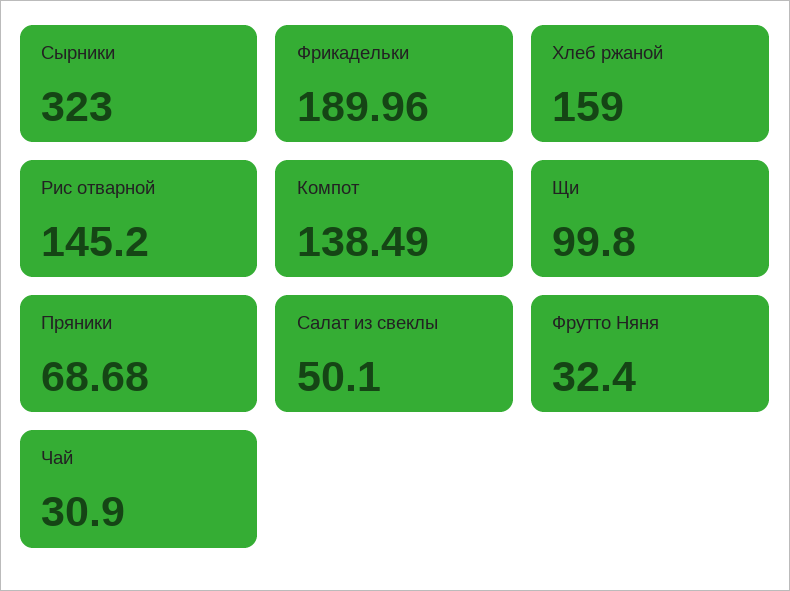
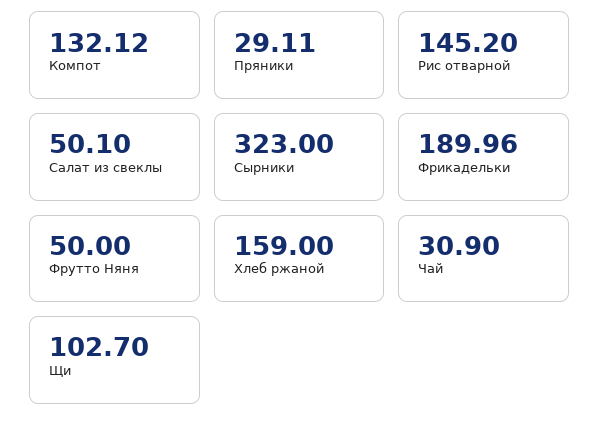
  {
    "Сырники": 323,
    "Фрикадельки": 189.96,
    "Хлеб ржаной": 159,
    "Рис отварной": 145.2,
-   "Компот": 138.49,
+   "Компот": 132.12,
-   "Щи": 99.8,
+   "Щи": 102.7,
-   "Пряники": 68.68,
+   "Пряники": 29.11,
    "Салат из свеклы": 50.1,
-   "Фрутто Няня": 32.4,
+   "Фрутто Няня": 50,
    "Чай": 30.9
  }

